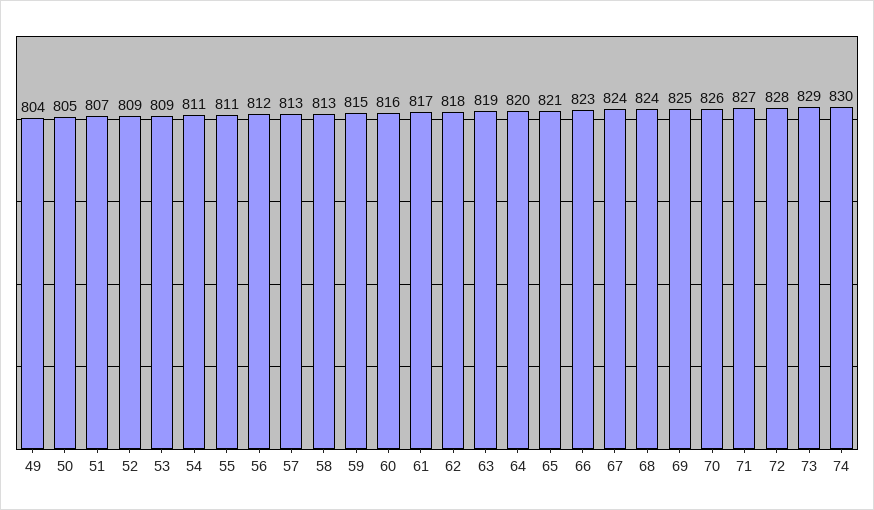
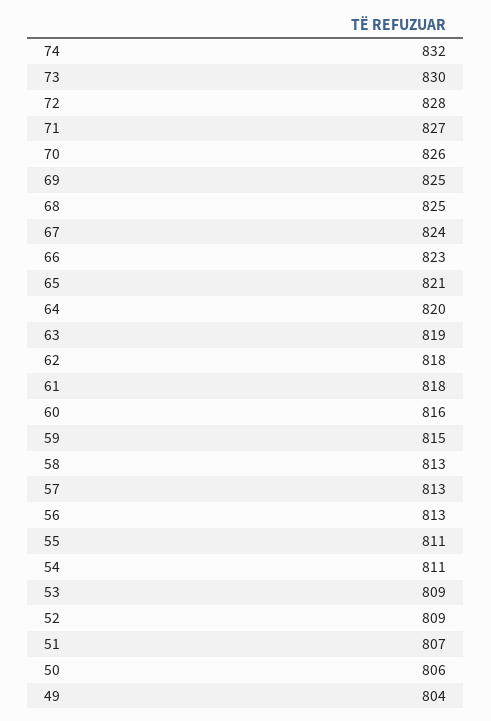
  {
    "49": 804,
-   "50": 805,
+   "50": 806,
    "51": 807,
    "52": 809,
    "53": 809,
    "54": 811,
    "55": 811,
-   "56": 812,
+   "56": 813,
    "57": 813,
    "58": 813,
    "59": 815,
    "60": 816,
-   "61": 817,
+   "61": 818,
    "62": 818,
    "63": 819,
    "64": 820,
    "65": 821,
    "66": 823,
    "67": 824,
-   "68": 824,
+   "68": 825,
    "69": 825,
    "70": 826,
    "71": 827,
    "72": 828,
-   "73": 829,
+   "73": 830,
-   "74": 830
+   "74": 832
  }

